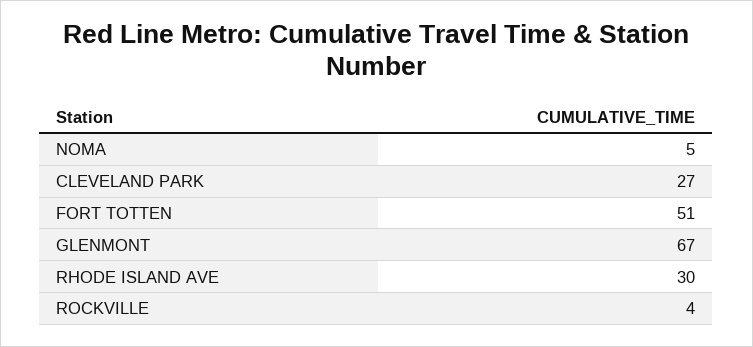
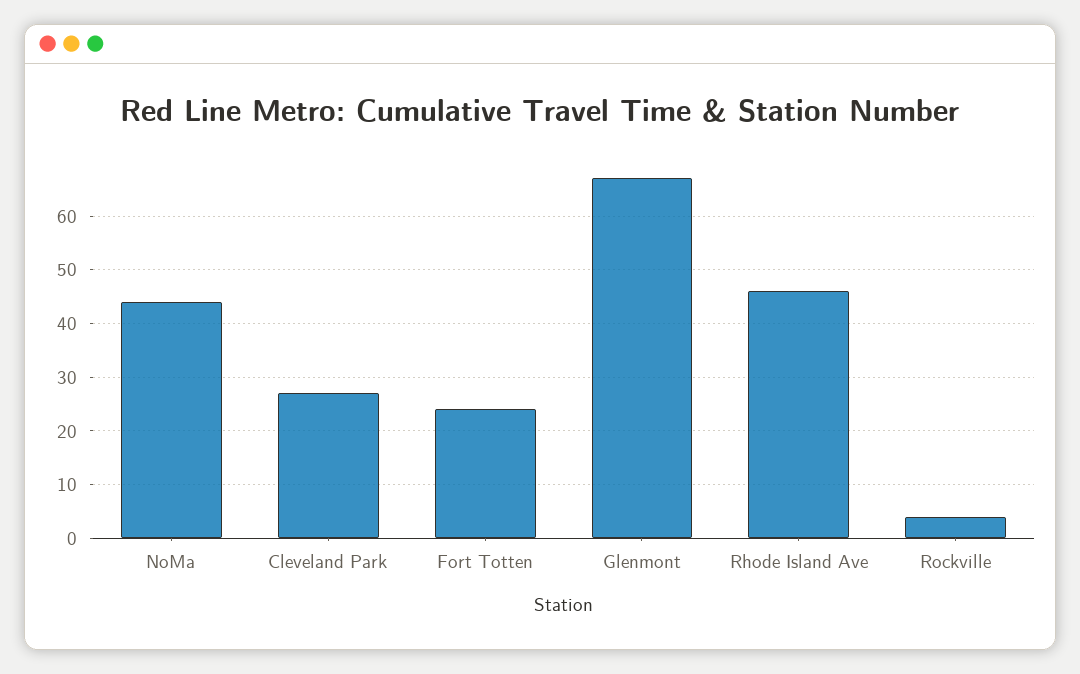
  {
-   "NOMA": 5,
+   "NOMA": 45,
    "CLEVELAND PARK": 27,
-   "FORT TOTTEN": 51,
+   "FORT TOTTEN": 25,
    "GLENMONT": 67,
-   "RHODE ISLAND AVE": 30,
+   "RHODE ISLAND AVE": 45,
    "ROCKVILLE": 4
  }

